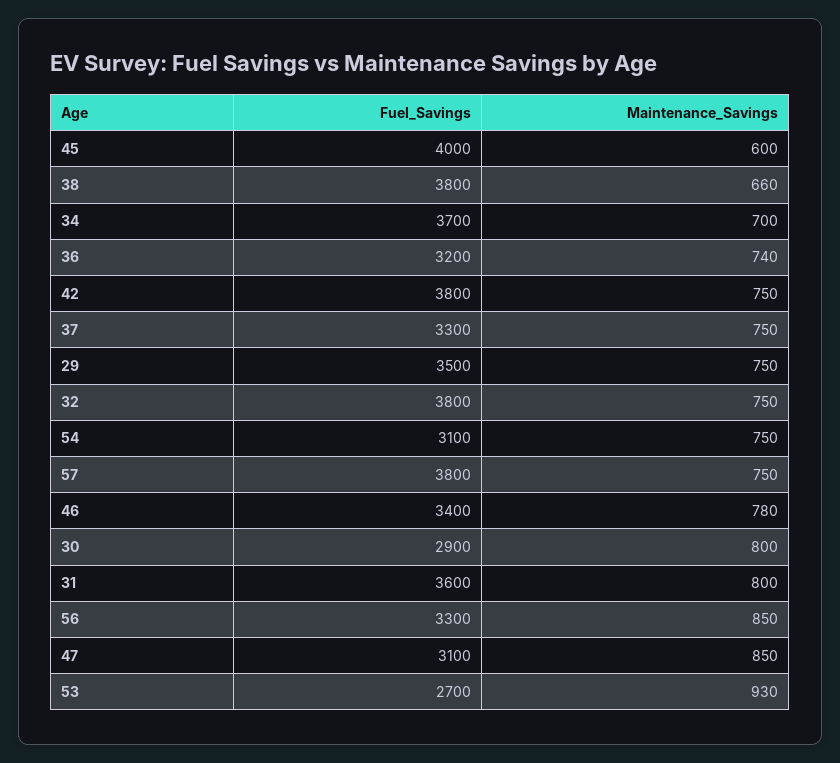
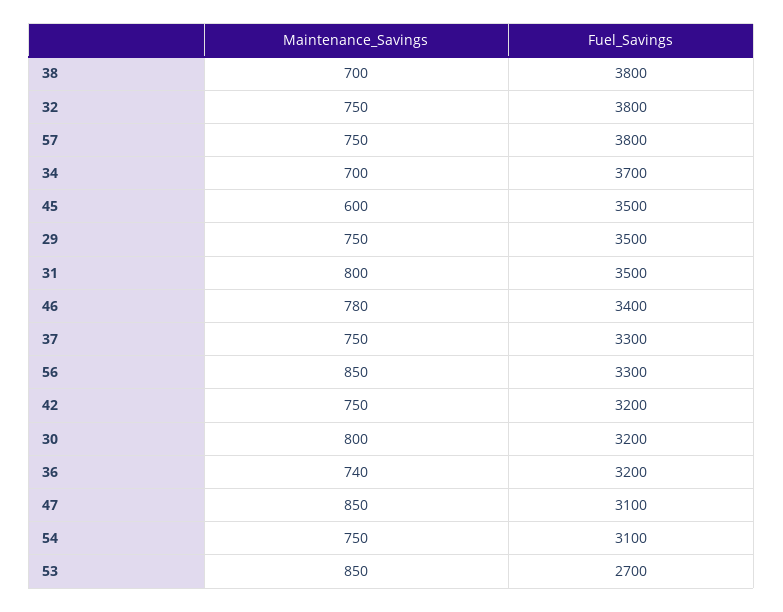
  {
    "Fuel_Savings": {
-     "45": 4000,
+     "45": 3500,
      "38": 3800,
      "34": 3700,
      "36": 3200,
-     "42": 3800,
+     "42": 3200,
      "37": 3300,
      "29": 3500,
      "32": 3800,
      "54": 3100,
      "57": 3800,
      "46": 3400,
-     "30": 2900,
+     "30": 3200,
-     "31": 3600,
+     "31": 3500,
      "56": 3300,
      "47": 3100,
      "53": 2700
    },
    "Maintenance_Savings": {
      "45": 600,
-     "38": 660,
+     "38": 700,
      "34": 700,
      "36": 740,
      "42": 750,
      "37": 750,
      "29": 750,
      "32": 750,
      "54": 750,
      "57": 750,
      "46": 780,
      "30": 800,
      "31": 800,
      "56": 850,
      "47": 850,
-     "53": 930
+     "53": 850
    }
  }

